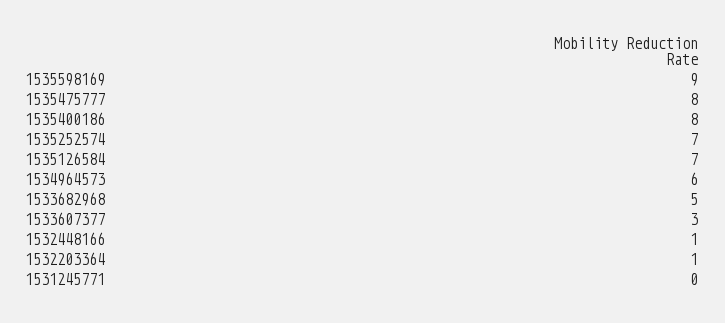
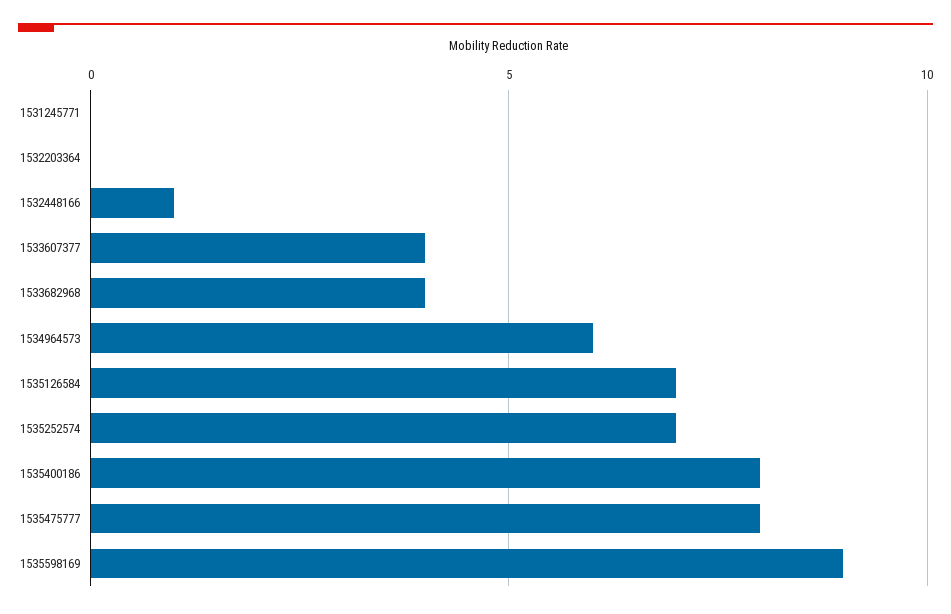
  {
    "1535598169": 9,
    "1535475777": 8,
    "1535400186": 8,
    "1535252574": 7,
    "1535126584": 7,
    "1534964573": 6,
-   "1533682968": 5,
+   "1533682968": 4,
-   "1533607377": 3,
+   "1533607377": 4,
    "1532448166": 1,
-   "1532203364": 1,
+   "1532203364": 0,
    "1531245771": 0
  }

